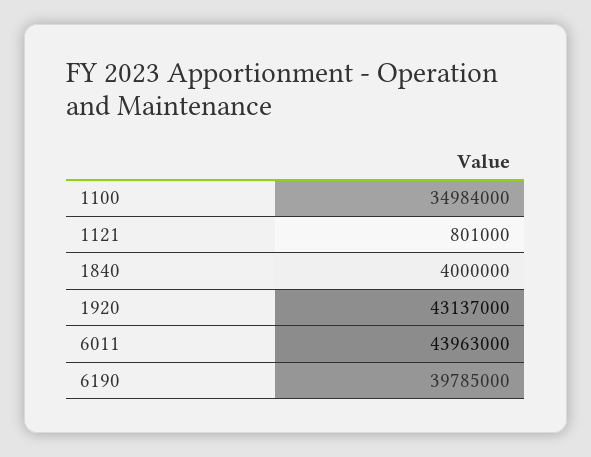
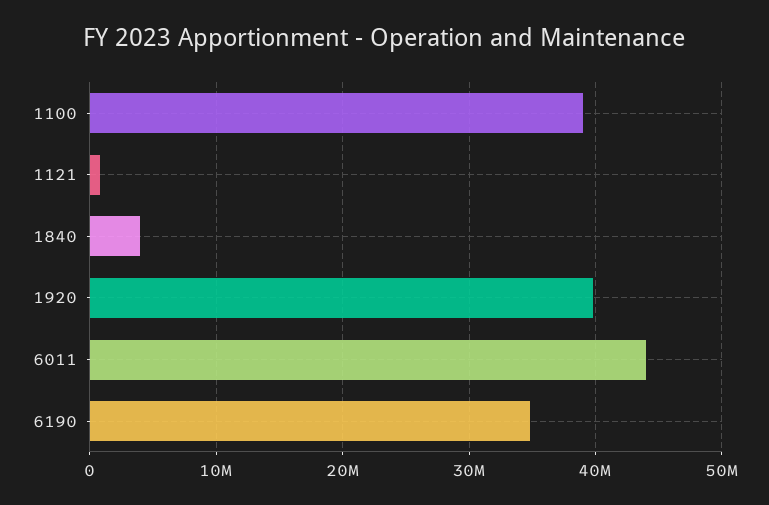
  {
-   "1100": 34984000,
+   "1100": 39000000,
    "1121": 801000,
    "1840": 4000000,
-   "1920": 43137000,
+   "1920": 40000000,
    "6011": 43963000,
-   "6190": 39785000
+   "6190": 35000000
  }

